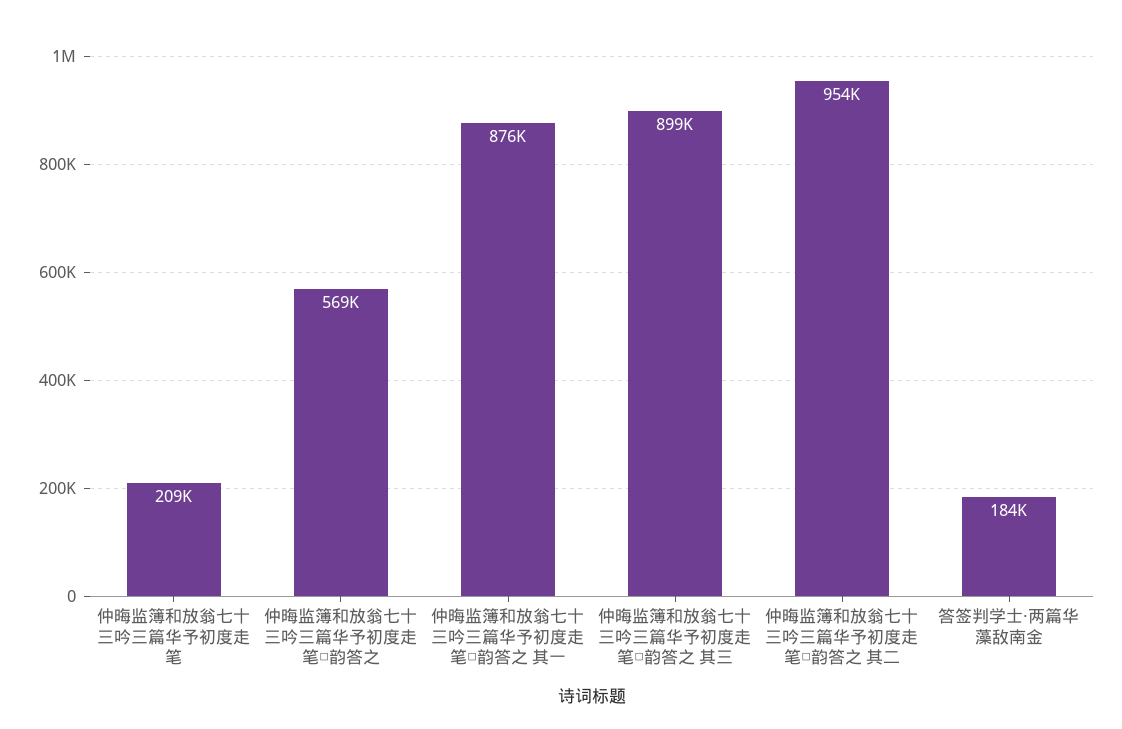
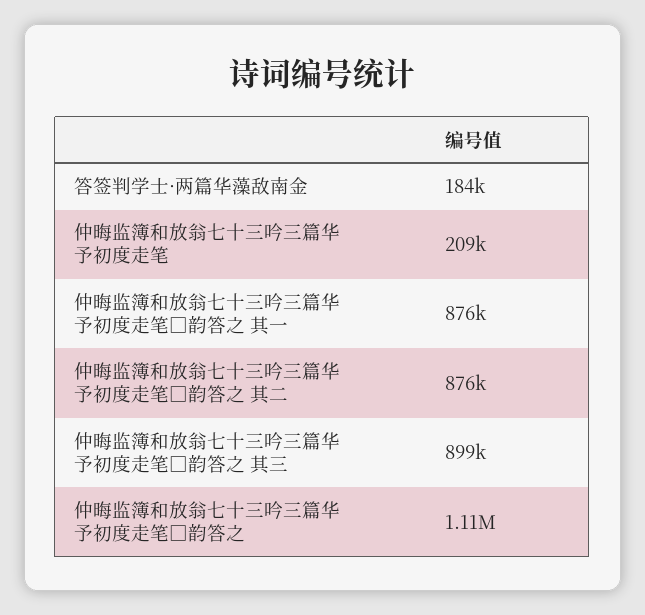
  {
    "仲晦监簿和放翁七十三吟三篇华予初度走笔": 209000,
-   "仲晦监簿和放翁七十三吟三篇华予初度走笔□韵答之": 569000,
+   "仲晦监簿和放翁七十三吟三篇华予初度走笔□韵答之": 1110000,
    "仲晦监簿和放翁七十三吟三篇华予初度走笔□韵答之 其一": 876000,
    "仲晦监簿和放翁七十三吟三篇华予初度走笔□韵答之 其三": 899000,
-   "仲晦监簿和放翁七十三吟三篇华予初度走笔□韵答之 其二": 954000,
+   "仲晦监簿和放翁七十三吟三篇华予初度走笔□韵答之 其二": 876000,
    "答签判学士·两篇华藻敌南金": 184000
  }

